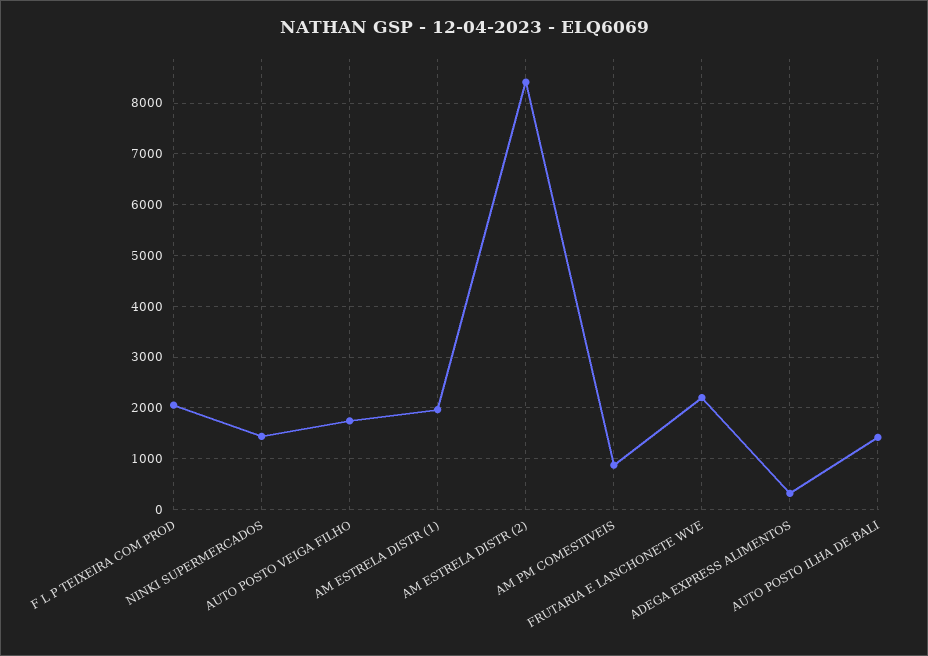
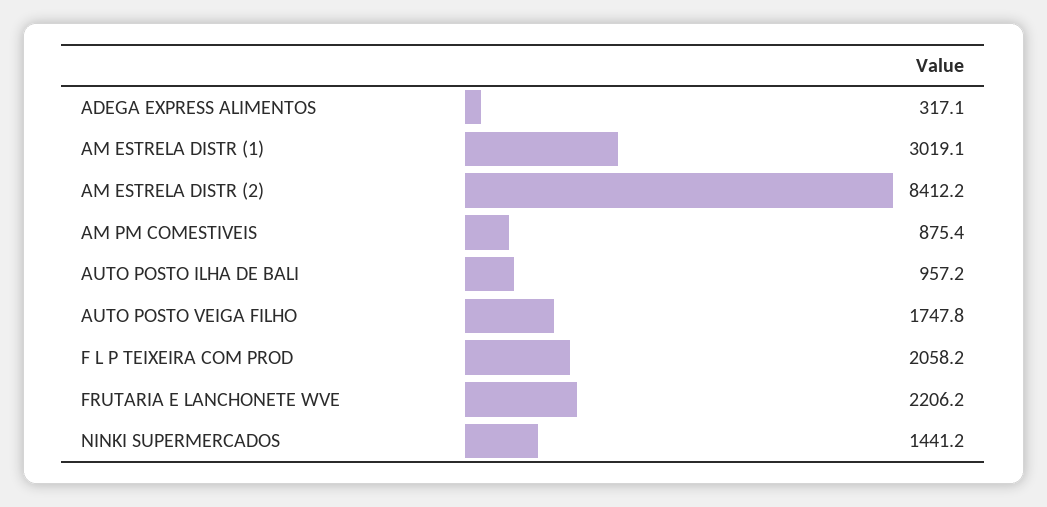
  {
    "F L P TEIXEIRA COM PROD": 2058.2,
    "NINKI SUPERMERCADOS": 1441.2,
    "AUTO POSTO VEIGA FILHO": 1747.8,
-   "AM ESTRELA DISTR (1)": 2000,
+   "AM ESTRELA DISTR (1)": 3019.1,
    "AM ESTRELA DISTR (2)": 8412.2,
    "AM PM COMESTIVEIS": 875.4,
    "FRUTARIA E LANCHONETE WVE": 2206.2,
    "ADEGA EXPRESS ALIMENTOS": 317.1,
-   "AUTO POSTO ILHA DE BALI": 1400
+   "AUTO POSTO ILHA DE BALI": 957.2
  }

